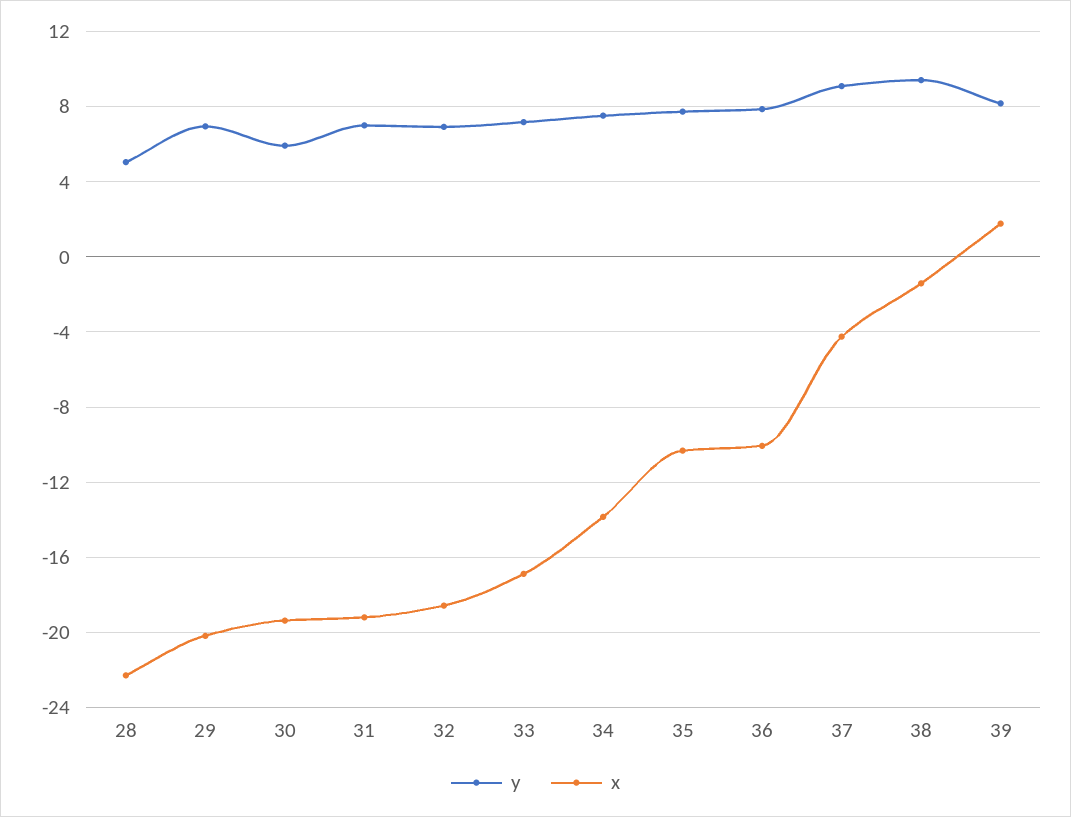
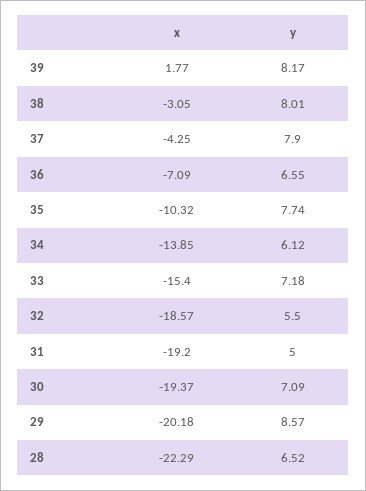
  {
    "y": {
-     "28": 5,
+     "28": 6.52,
-     "29": 7,
+     "29": 8.57,
-     "30": 6,
+     "30": 7.09,
-     "31": 7,
+     "31": 5,
-     "32": 7,
+     "32": 5.5,
      "33": 7.18,
-     "34": 7.5,
+     "34": 6.12,
      "35": 7.74,
-     "36": 8,
+     "36": 6.55,
-     "37": 9,
+     "37": 7.9,
-     "38": 9.5,
+     "38": 8.01,
      "39": 8.17
    },
    "x": {
      "28": -22.29,
      "29": -20.18,
      "30": -19.37,
      "31": -19.2,
      "32": -18.57,
-     "33": -17,
+     "33": -15.4,
      "34": -13.85,
      "35": -10.32,
-     "36": -10,
+     "36": -7.09,
      "37": -4.25,
-     "38": -1.5,
+     "38": -3.05,
      "39": 1.77
    }
  }

